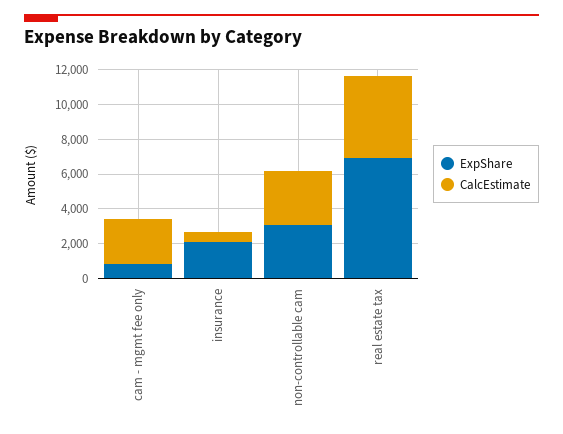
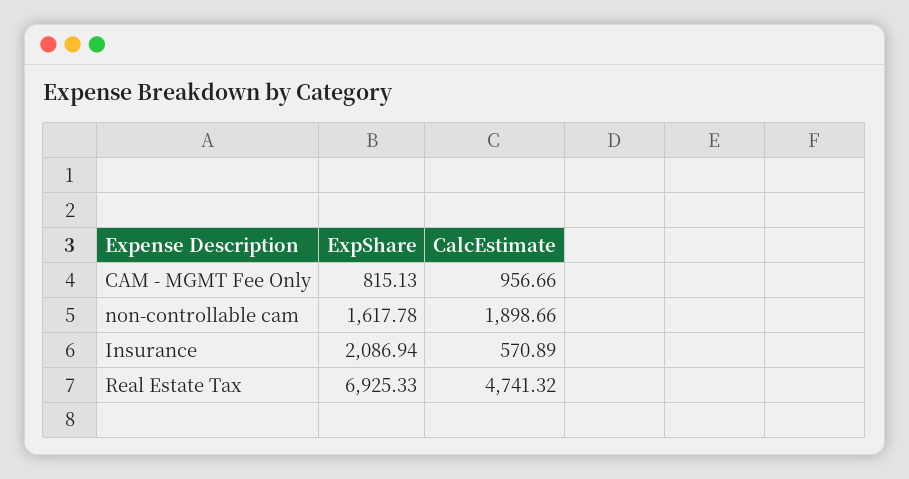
  {
    "ExpShare": {
      "cam - mgmt fee only": 815.13,
      "insurance": 2086.94,
-     "non-controllable cam": 3000,
+     "non-controllable cam": 1617.78,
      "real estate tax": 6925.33
    },
    "CalcEstimate": {
-     "cam - mgmt fee only": 2500,
+     "cam - mgmt fee only": 956.66,
      "insurance": 570.89,
-     "non-controllable cam": 3000,
+     "non-controllable cam": 1898.66,
      "real estate tax": 4741.32
    }
  }

